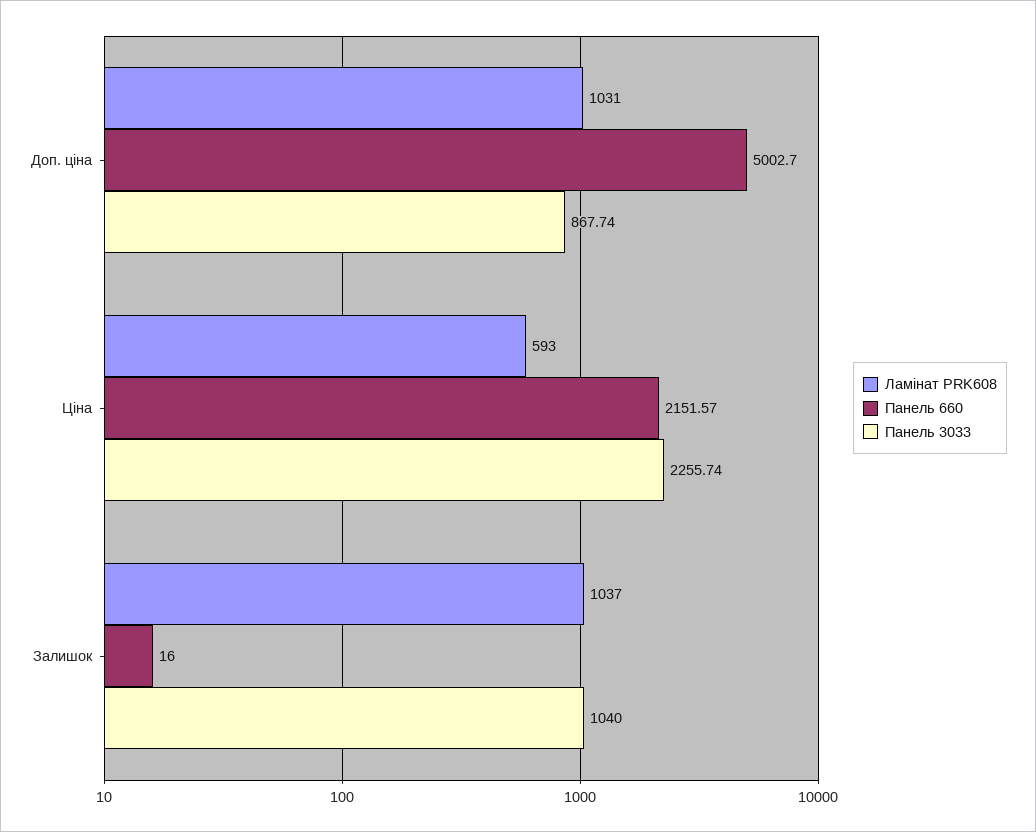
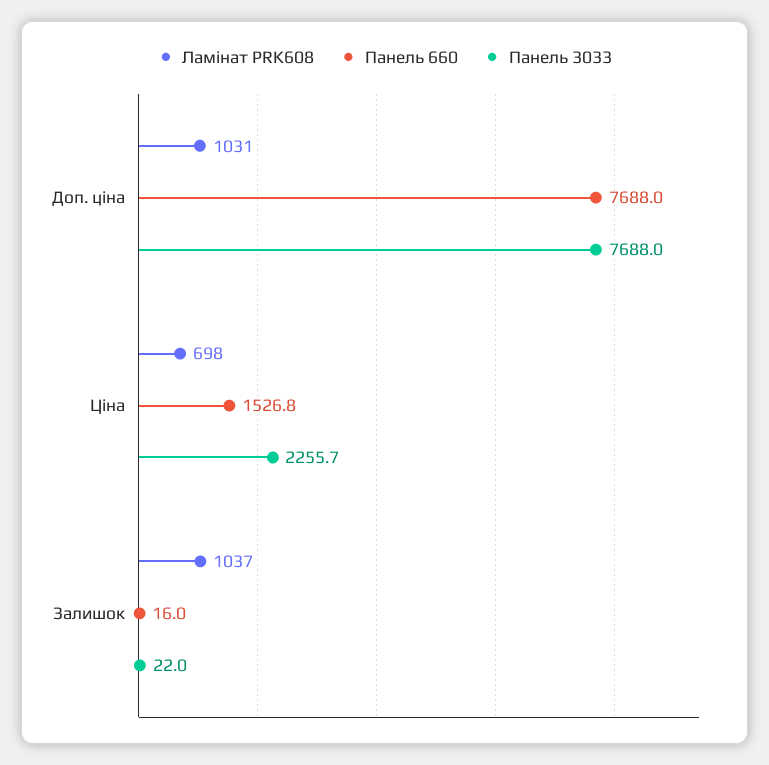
  {
    "Ламінат PRK608": {
      "Доп. ціна": 1031,
-     "Ціна": 593,
+     "Ціна": 698,
      "Залишок": 1037
    },
    "Панель 660": {
-     "Доп. ціна": 5002.7,
+     "Доп. ціна": 7688,
-     "Ціна": 2151.57,
+     "Ціна": 1526.8,
      "Залишок": 16
    },
    "Панель 3033": {
-     "Доп. ціна": 867.74,
+     "Доп. ціна": 7688,
      "Ціна": 2255.74,
-     "Залишок": 1040
+     "Залишок": 22
    }
  }

